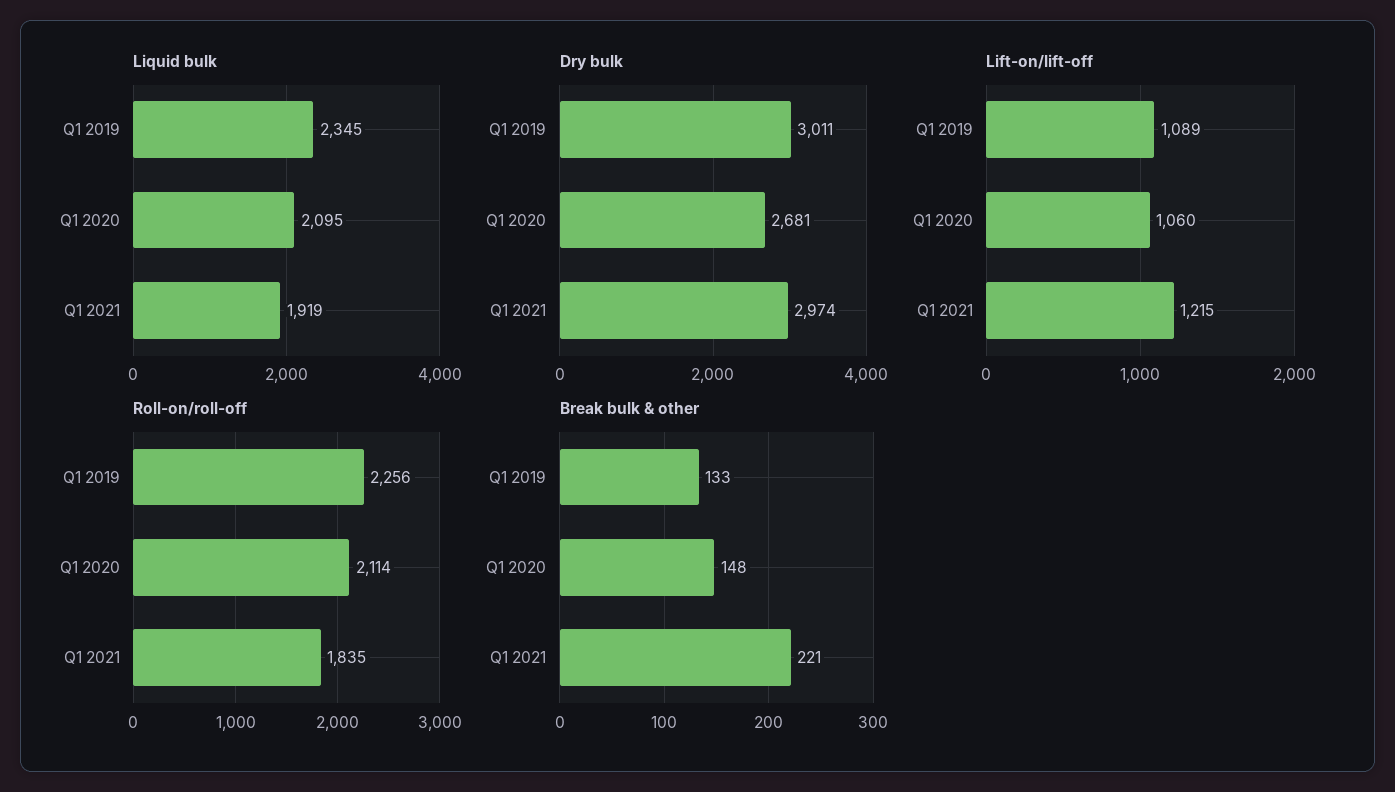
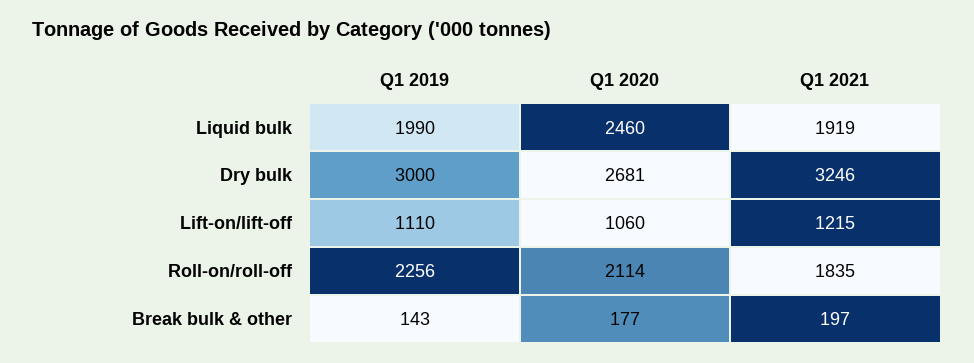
  {
    "Liquid bulk": {
-     "Q1 2019": 2345,
+     "Q1 2019": 1990,
-     "Q1 2020": 2095,
+     "Q1 2020": 2460,
      "Q1 2021": 1919
    },
    "Dry bulk": {
-     "Q1 2019": 3011,
+     "Q1 2019": 3000,
      "Q1 2020": 2681,
-     "Q1 2021": 2974
+     "Q1 2021": 3246
    },
    "Lift-on/lift-off": {
-     "Q1 2019": 1089,
+     "Q1 2019": 1110,
      "Q1 2020": 1060,
      "Q1 2021": 1215
    },
    "Roll-on/roll-off": {
      "Q1 2019": 2256,
      "Q1 2020": 2114,
      "Q1 2021": 1835
    },
    "Break bulk & other": {
-     "Q1 2019": 133,
+     "Q1 2019": 143,
-     "Q1 2020": 148,
+     "Q1 2020": 177,
-     "Q1 2021": 221
+     "Q1 2021": 197
    }
  }

